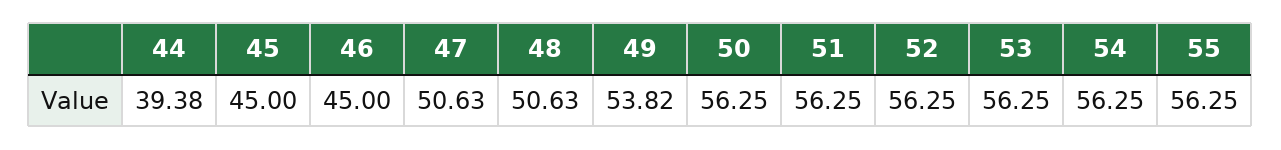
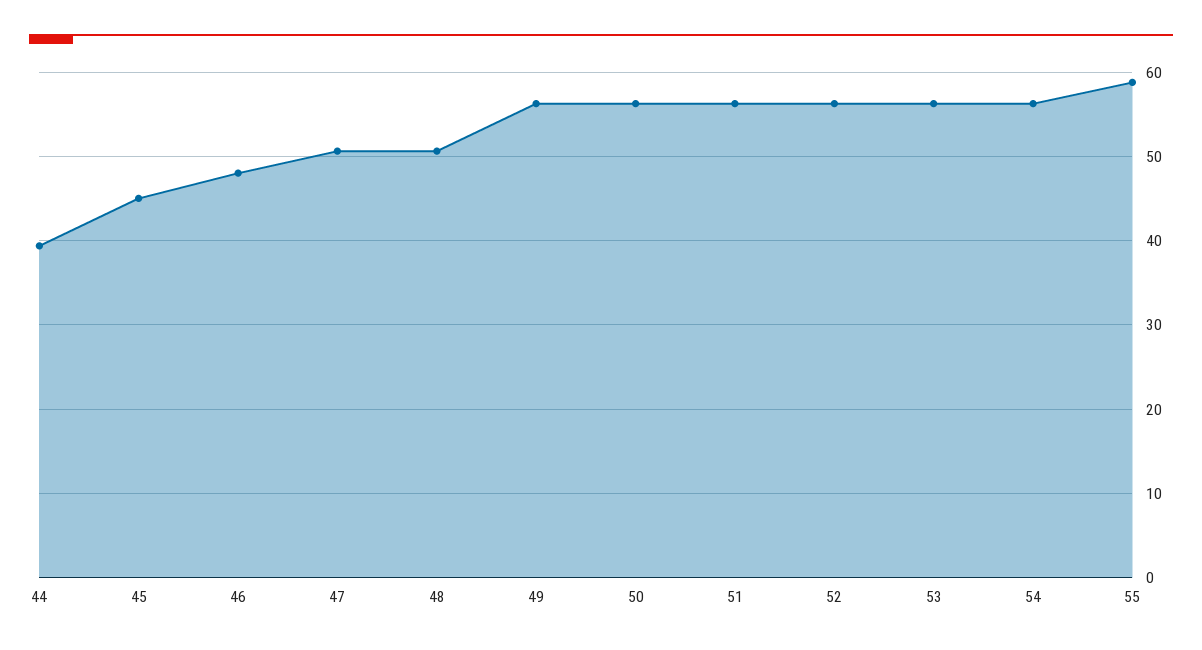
  {
    "44": 39.38,
    "45": 45,
-   "46": 45,
+   "46": 48,
    "47": 50.63,
    "48": 50.63,
-   "49": 53.82,
+   "49": 56,
    "50": 56.25,
    "51": 56.25,
    "52": 56.25,
    "53": 56.25,
    "54": 56.25,
-   "55": 56.25
+   "55": 59
  }

